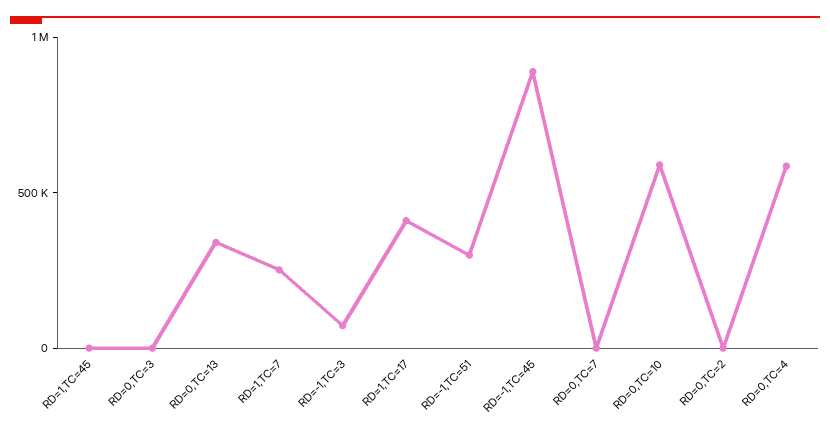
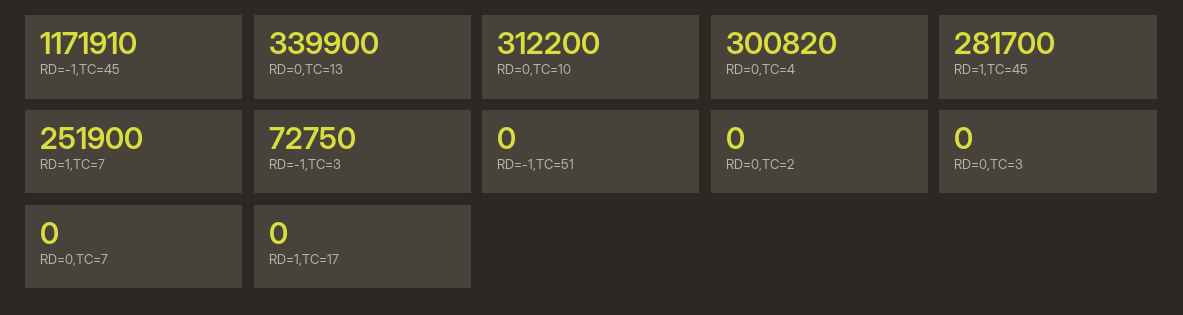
  {
-   "RD=1,TC=45": 0,
+   "RD=1,TC=45": 281700,
    "RD=0,TC=3": 0,
    "RD=0,TC=13": 339900,
    "RD=1,TC=7": 251900,
    "RD=-1,TC=3": 72750,
-   "RD=1,TC=17": 400000,
+   "RD=1,TC=17": 0,
-   "RD=-1,TC=51": 300000,
+   "RD=-1,TC=51": 0,
-   "RD=-1,TC=45": 900000,
+   "RD=-1,TC=45": 1171910,
    "RD=0,TC=7": 0,
-   "RD=0,TC=10": 600000,
+   "RD=0,TC=10": 312200,
    "RD=0,TC=2": 0,
-   "RD=0,TC=4": 600000
+   "RD=0,TC=4": 300820
  }

